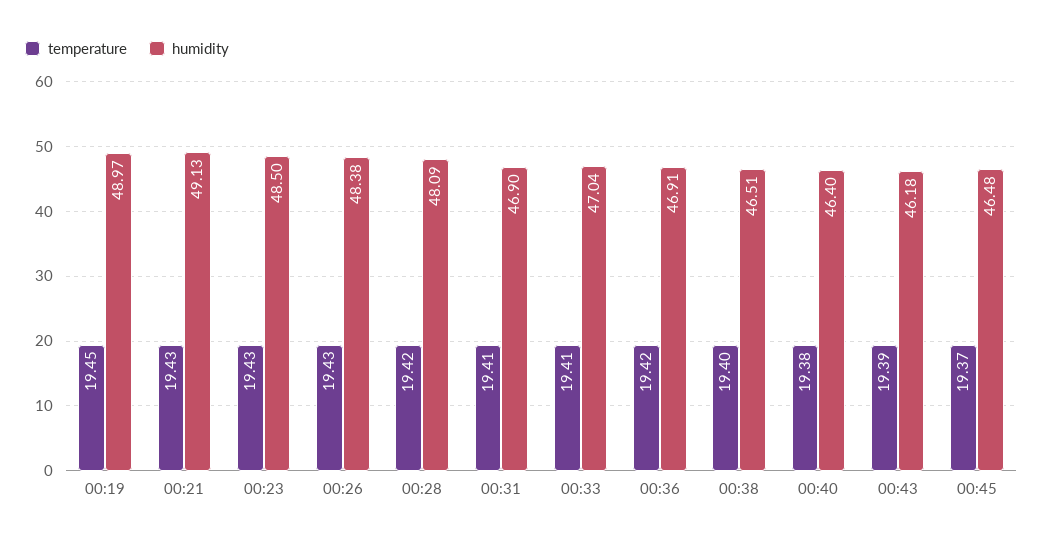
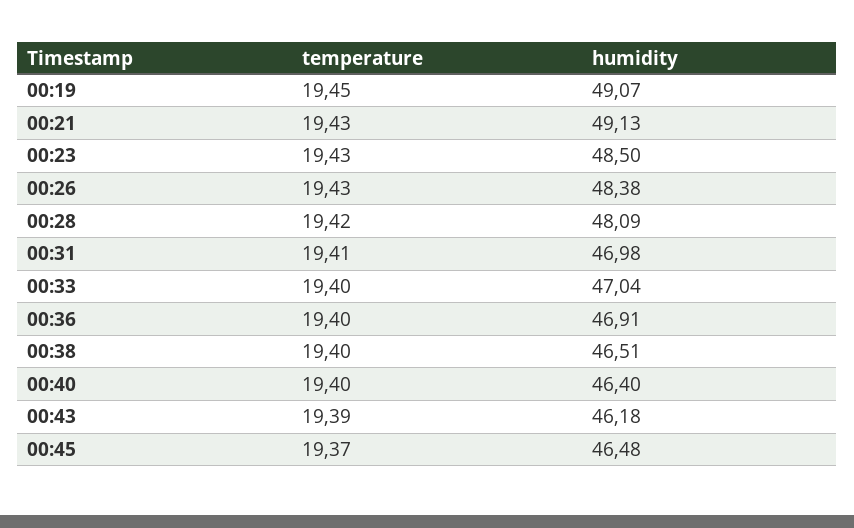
  {
    "temperature": {
      "00:19": 19.45,
      "00:21": 19.43,
      "00:23": 19.43,
      "00:26": 19.43,
      "00:28": 19.42,
      "00:31": 19.41,
-     "00:33": 19.41,
+     "00:33": 19.4,
-     "00:36": 19.42,
+     "00:36": 19.4,
      "00:38": 19.4,
-     "00:40": 19.38,
+     "00:40": 19.4,
      "00:43": 19.39,
      "00:45": 19.37
    },
    "humidity": {
-     "00:19": 48.97,
+     "00:19": 49.07,
      "00:21": 49.13,
      "00:23": 48.5,
      "00:26": 48.38,
      "00:28": 48.09,
-     "00:31": 46.9,
+     "00:31": 46.98,
      "00:33": 47.04,
      "00:36": 46.91,
      "00:38": 46.51,
      "00:40": 46.4,
      "00:43": 46.18,
      "00:45": 46.48
    }
  }

